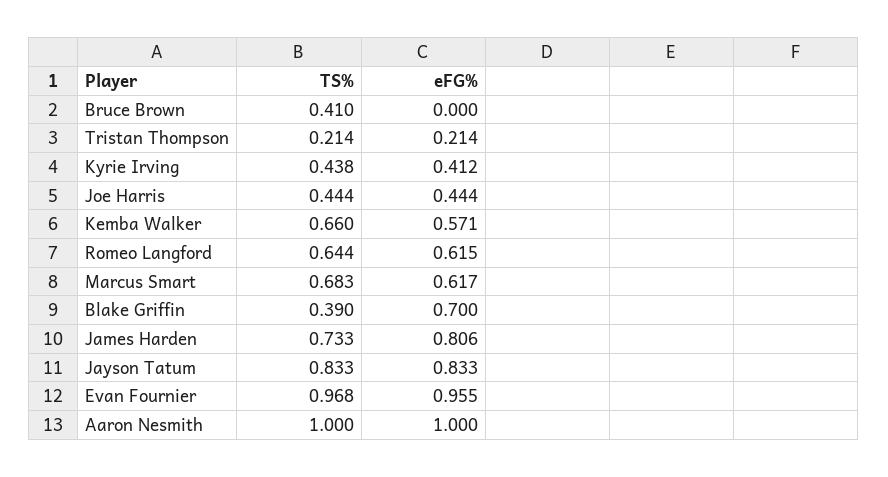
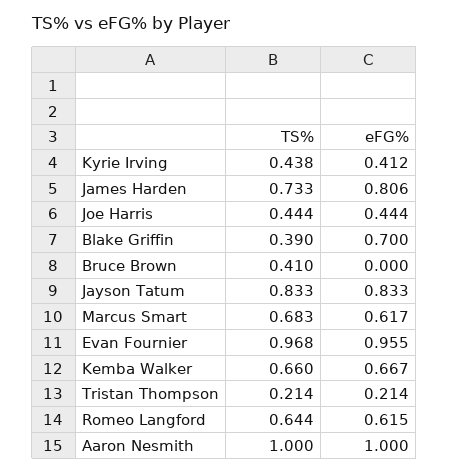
  {
    "TS%": {
      "Bruce Brown": 0.41,
      "Tristan Thompson": 0.214,
      "Kyrie Irving": 0.438,
      "Joe Harris": 0.444,
      "Kemba Walker": 0.66,
      "Romeo Langford": 0.644,
      "Marcus Smart": 0.683,
      "Blake Griffin": 0.39,
      "James Harden": 0.733,
      "Jayson Tatum": 0.833,
      "Evan Fournier": 0.968,
      "Aaron Nesmith": 1
    },
    "eFG%": {
      "Bruce Brown": 0,
      "Tristan Thompson": 0.214,
      "Kyrie Irving": 0.412,
      "Joe Harris": 0.444,
-     "Kemba Walker": 0.571,
+     "Kemba Walker": 0.667,
      "Romeo Langford": 0.615,
      "Marcus Smart": 0.617,
      "Blake Griffin": 0.7,
      "James Harden": 0.806,
      "Jayson Tatum": 0.833,
      "Evan Fournier": 0.955,
      "Aaron Nesmith": 1
    }
  }

